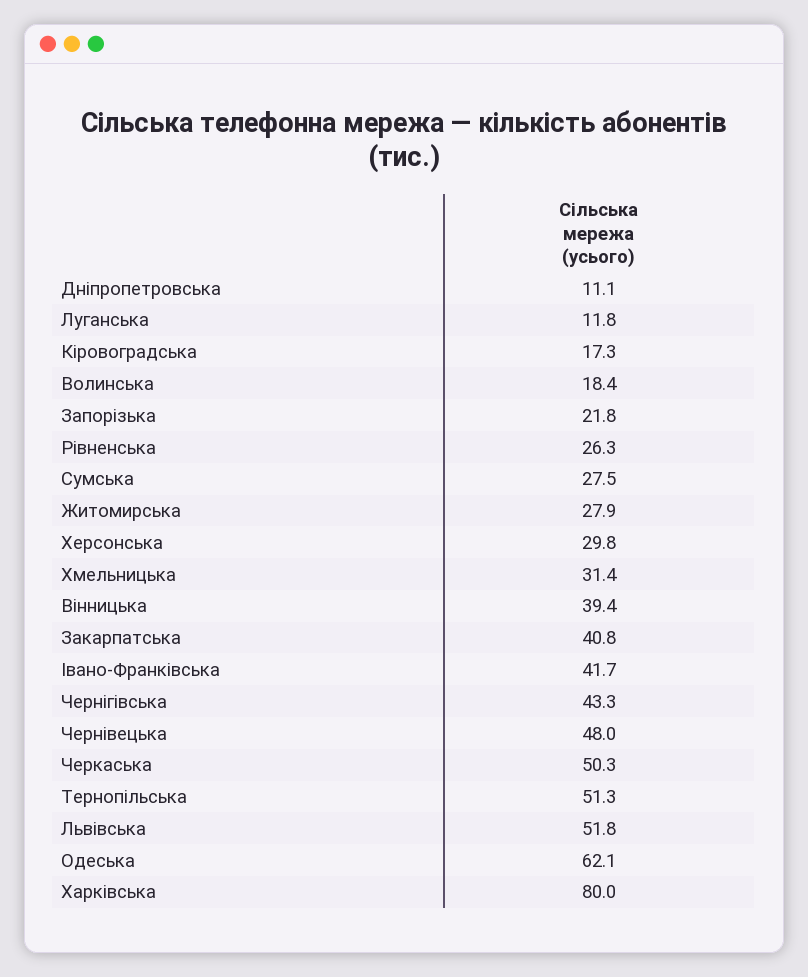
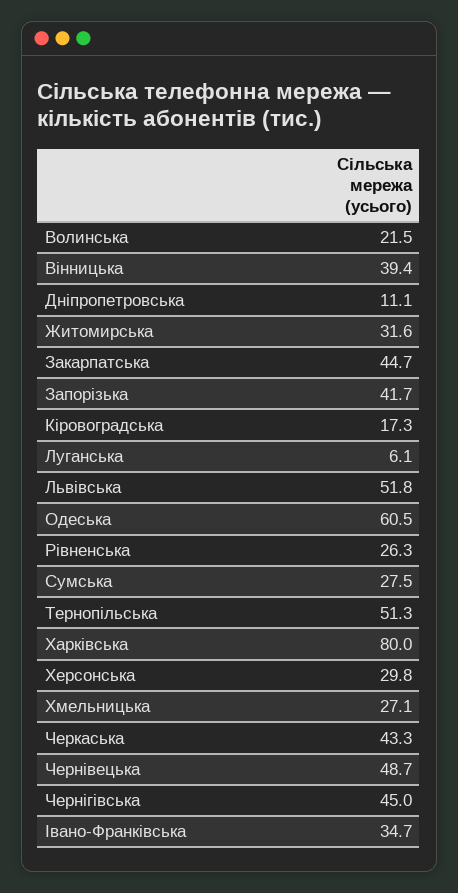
  {
    "Дніпропетровська": 11.1,
-   "Луганська": 11.8,
+   "Луганська": 6.1,
    "Кіровоградська": 17.3,
-   "Волинська": 18.4,
+   "Волинська": 21.5,
-   "Запорізька": 21.8,
+   "Запорізька": 41.7,
    "Рівненська": 26.3,
    "Сумська": 27.5,
-   "Житомирська": 27.9,
+   "Житомирська": 31.6,
    "Херсонська": 29.8,
-   "Хмельницька": 31.4,
+   "Хмельницька": 27.1,
    "Вінницька": 39.4,
-   "Закарпатська": 40.8,
+   "Закарпатська": 44.7,
-   "Івано-Франківська": 41.7,
+   "Івано-Франківська": 34.7,
-   "Чернігівська": 43.3,
+   "Чернігівська": 45,
-   "Чернівецька": 48,
+   "Чернівецька": 48.7,
-   "Черкаська": 50.3,
+   "Черкаська": 43.3,
    "Тернопільська": 51.3,
    "Львівська": 51.8,
-   "Одеська": 62.1,
+   "Одеська": 60.5,
    "Харківська": 80
  }

